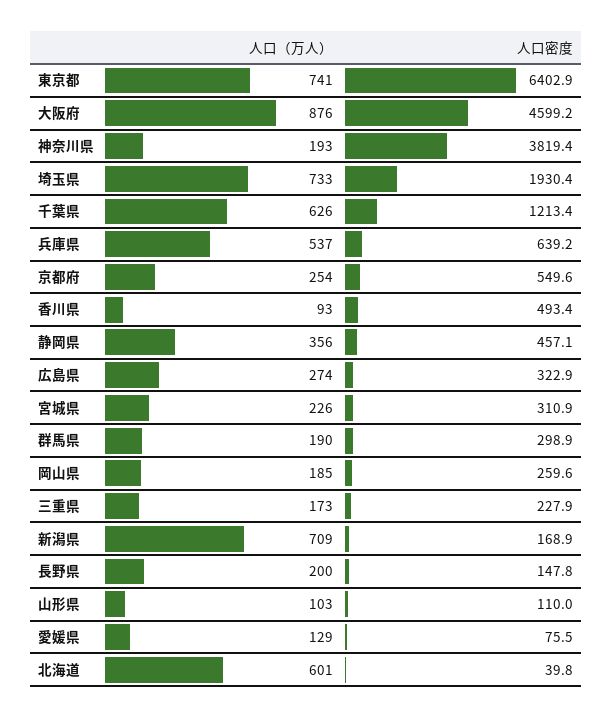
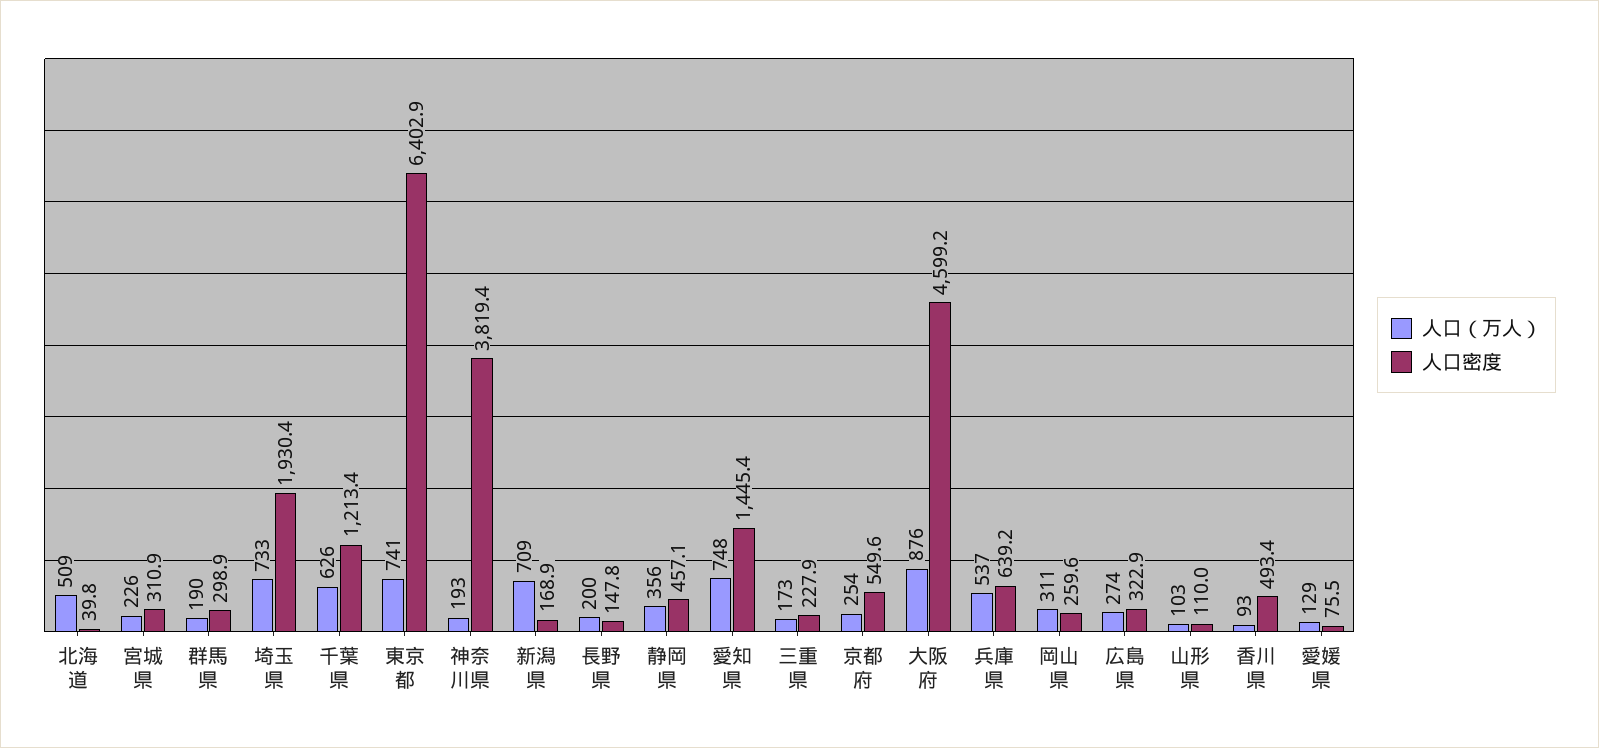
  {
    "人口（万人）": {
      "東京都": 741,
      "大阪府": 876,
      "神奈川県": 193,
      "埼玉県": 733,
      "千葉県": 626,
      "兵庫県": 537,
      "京都府": 254,
      "香川県": 93,
      "静岡県": 356,
      "広島県": 274,
      "宮城県": 226,
      "群馬県": 190,
-     "岡山県": 185,
+     "岡山県": 311,
      "三重県": 173,
      "新潟県": 709,
      "長野県": 200,
      "山形県": 103,
      "愛媛県": 129,
-     "北海道": 601
+     "北海道": 509,
+     "愛知県": 748
    },
    "人口密度": {
      "東京都": 6402.9,
      "大阪府": 4599.2,
      "神奈川県": 3819.4,
      "埼玉県": 1930.4,
      "千葉県": 1213.4,
      "兵庫県": 639.2,
      "京都府": 549.6,
      "香川県": 493.4,
      "静岡県": 457.1,
      "広島県": 322.9,
      "宮城県": 310.9,
      "群馬県": 298.9,
      "岡山県": 259.6,
      "三重県": 227.9,
      "新潟県": 168.9,
      "長野県": 147.8,
      "山形県": 110,
      "愛媛県": 75.5,
-     "北海道": 39.8
+     "北海道": 39.8,
+     "愛知県": 1445.4
    }
  }

